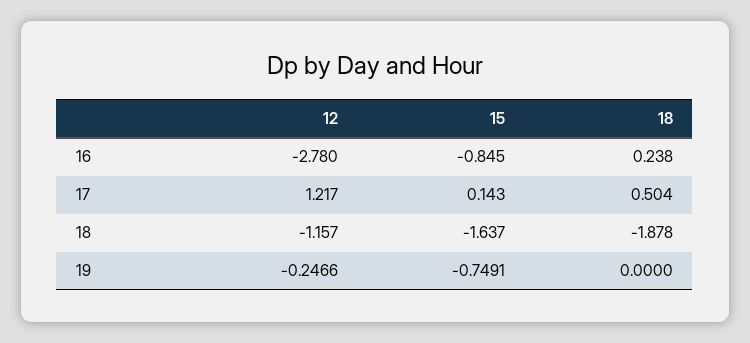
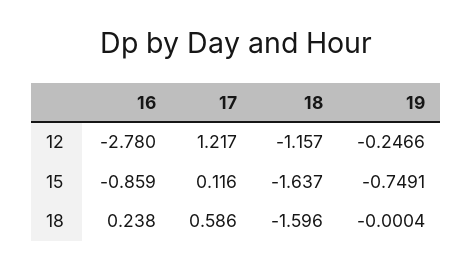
  {
    "12": {
      "16": -2.78,
      "17": 1.217,
      "18": -1.157,
      "19": -0.2466
    },
    "15": {
-     "16": -0.845,
+     "16": -0.859,
-     "17": 0.143,
+     "17": 0.116,
      "18": -1.637,
      "19": -0.7491
    },
    "18": {
      "16": 0.238,
-     "17": 0.504,
+     "17": 0.586,
-     "18": -1.878,
+     "18": -1.596,
-     "19": 0
+     "19": -0.0004
    }
  }

